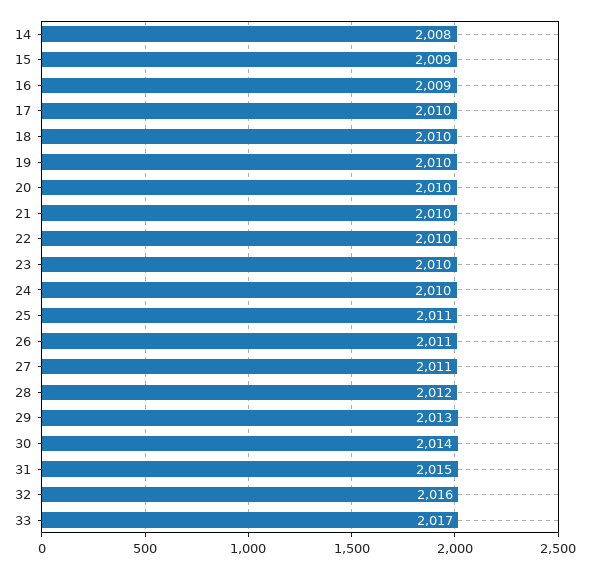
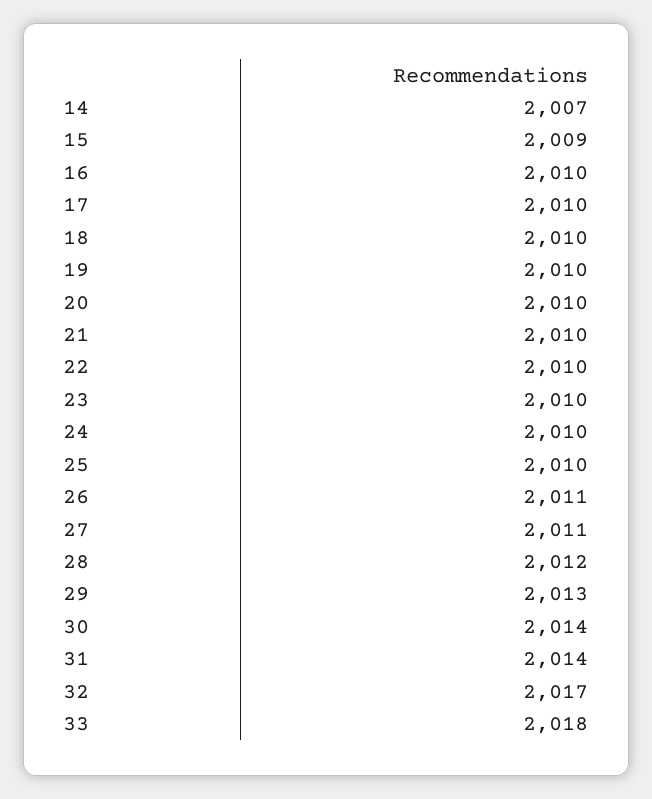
  {
-   "14": 2008,
+   "14": 2007,
    "15": 2009,
-   "16": 2009,
+   "16": 2010,
    "17": 2010,
    "18": 2010,
    "19": 2010,
    "20": 2010,
    "21": 2010,
    "22": 2010,
    "23": 2010,
    "24": 2010,
-   "25": 2011,
+   "25": 2010,
    "26": 2011,
    "27": 2011,
    "28": 2012,
    "29": 2013,
    "30": 2014,
-   "31": 2015,
+   "31": 2014,
-   "32": 2016,
+   "32": 2017,
-   "33": 2017
+   "33": 2018
  }

